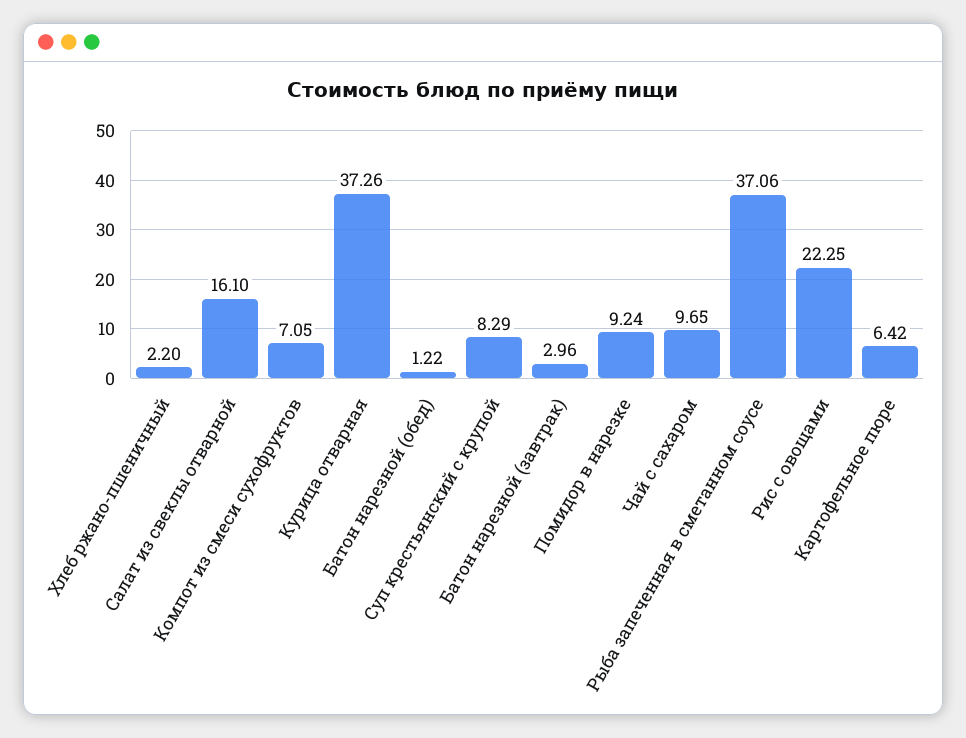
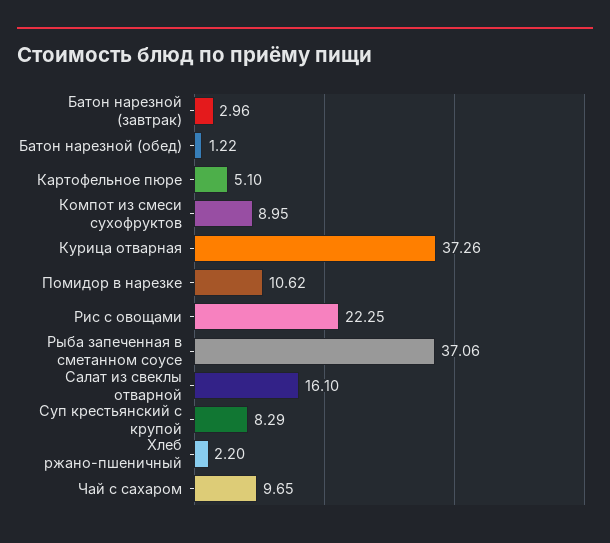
  {
    "Хлеб ржано-пшеничный": 2.2,
    "Салат из свеклы отварной": 16.1,
-   "Компот из смеси сухофруктов": 7.05,
+   "Компот из смеси сухофруктов": 8.95,
    "Курица отварная": 37.26,
    "Батон нарезной (обед)": 1.22,
    "Суп крестьянский с крупой": 8.29,
    "Батон нарезной (завтрак)": 2.96,
-   "Помидор в нарезке": 9.24,
+   "Помидор в нарезке": 10.62,
    "Чай с сахаром": 9.65,
    "Рыба запеченная в сметанном соусе": 37.06,
    "Рис с овощами": 22.25,
-   "Картофельное пюре": 6.42
+   "Картофельное пюре": 5.1
  }

